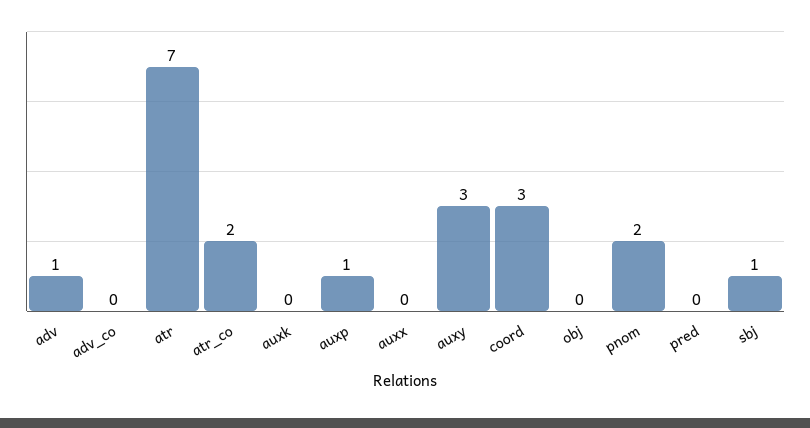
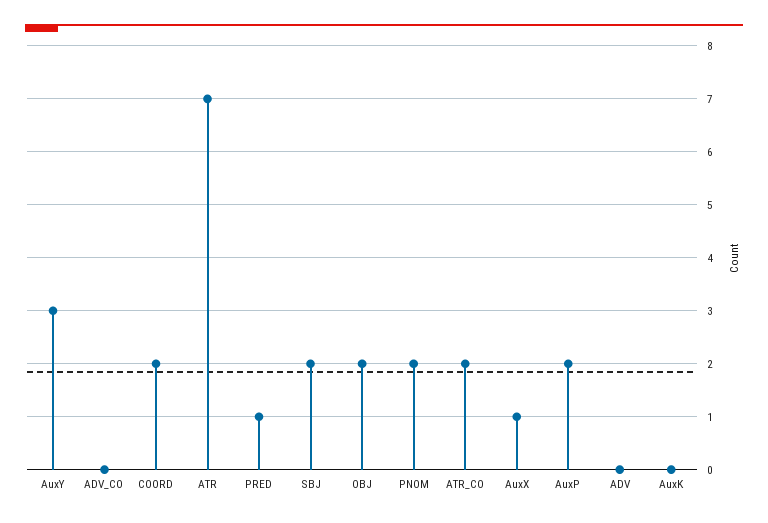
  {
-   "adv": 1,
+   "adv": 0,
    "adv_co": 0,
    "atr": 7,
    "atr_co": 2,
    "auxk": 0,
-   "auxp": 1,
+   "auxp": 2,
-   "auxx": 0,
+   "auxx": 1,
    "auxy": 3,
-   "coord": 3,
+   "coord": 2,
-   "obj": 0,
+   "obj": 2,
    "pnom": 2,
-   "pred": 0,
+   "pred": 1,
-   "sbj": 1
+   "sbj": 2
  }

